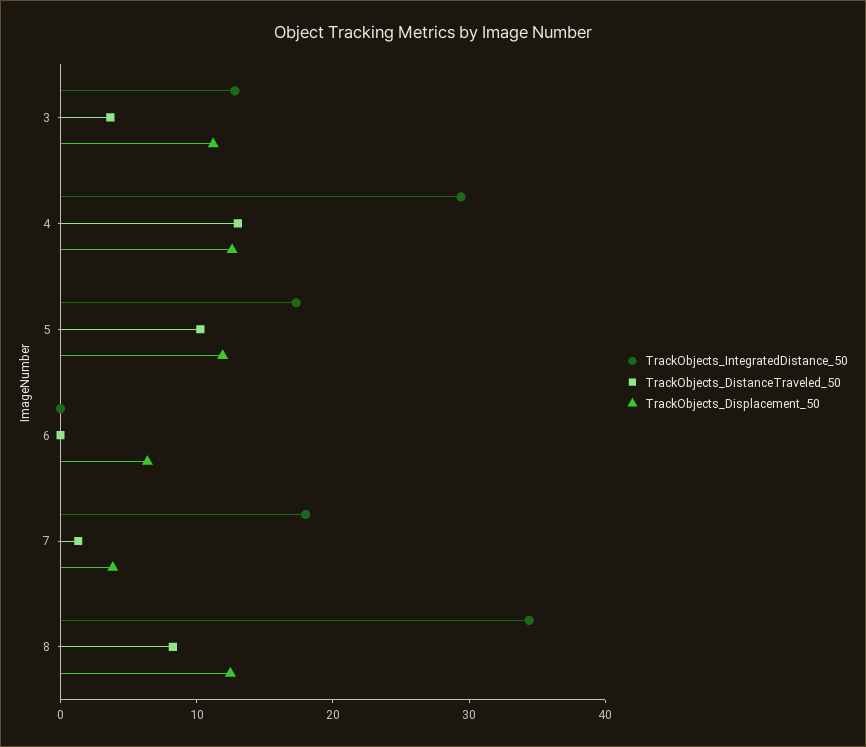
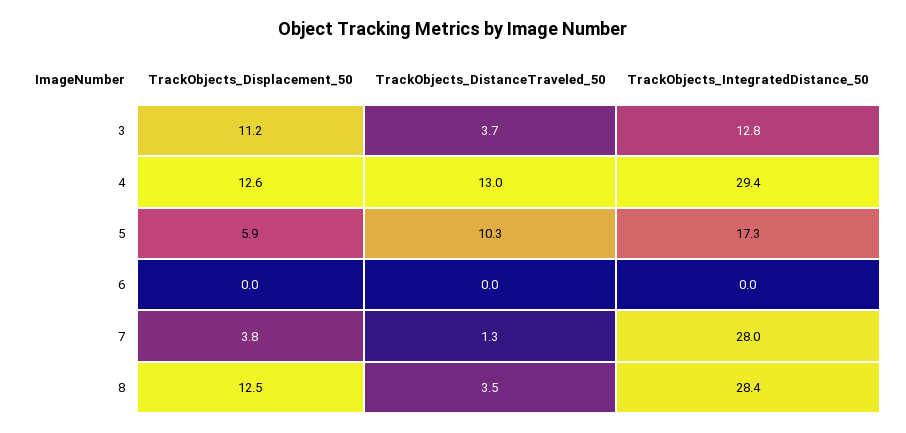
  {
    "TrackObjects_IntegratedDistance_50": {
      "3": 12.8,
      "4": 29.4,
      "5": 17.3,
      "6": 0,
-     "7": 18,
+     "7": 28,
-     "8": 34
+     "8": 28.4
    },
    "TrackObjects_DistanceTraveled_50": {
      "3": 3.7,
      "4": 13,
      "5": 10.3,
      "6": 0,
      "7": 1.3,
-     "8": 8
+     "8": 3.5
    },
    "TrackObjects_Displacement_50": {
      "3": 11.2,
      "4": 12.6,
-     "5": 12,
+     "5": 5.9,
-     "6": 6,
+     "6": 0,
      "7": 3.8,
      "8": 12.5
    }
  }

